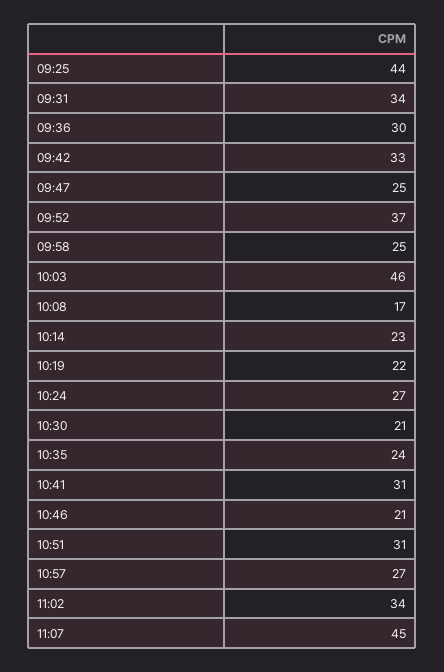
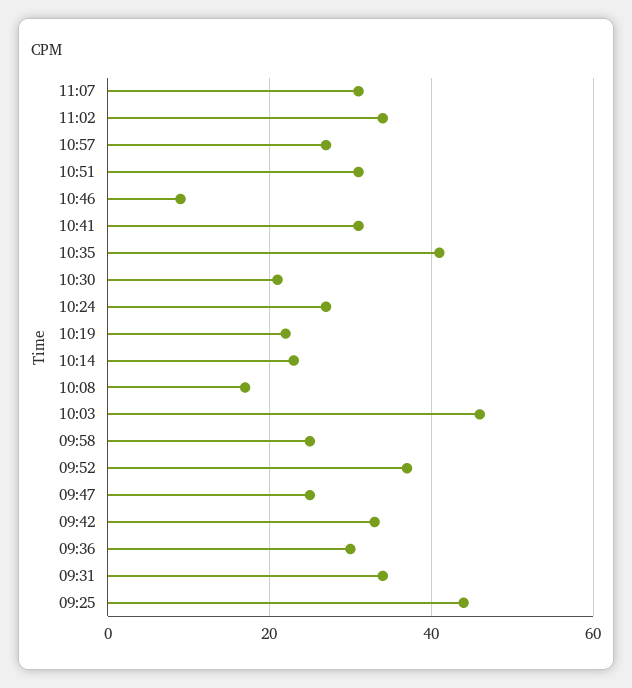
  {
    "09:25": 44,
    "09:31": 34,
    "09:36": 30,
    "09:42": 33,
    "09:47": 25,
    "09:52": 37,
    "09:58": 25,
    "10:03": 46,
    "10:08": 17,
    "10:14": 23,
    "10:19": 22,
    "10:24": 27,
    "10:30": 21,
-   "10:35": 24,
+   "10:35": 40,
    "10:41": 31,
-   "10:46": 21,
+   "10:46": 10,
    "10:51": 31,
    "10:57": 27,
    "11:02": 34,
-   "11:07": 45
+   "11:07": 30
  }

